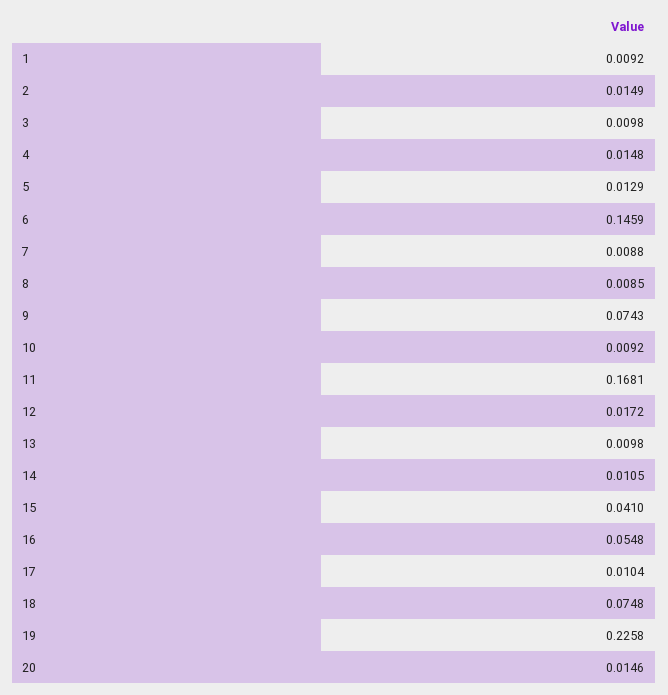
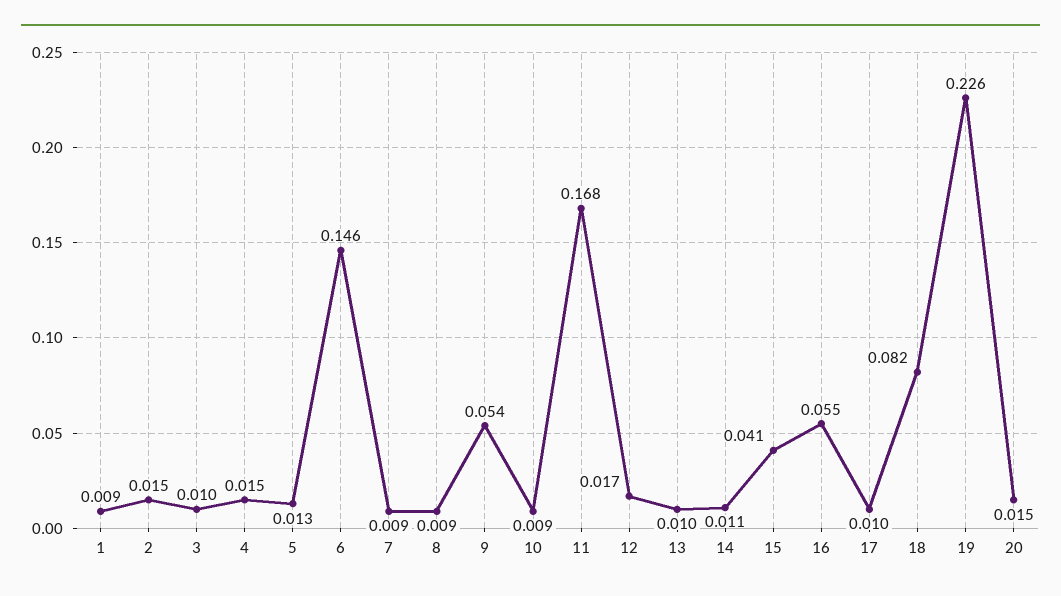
  {
    "1": 0.0092,
    "2": 0.0149,
    "3": 0.0098,
    "4": 0.0148,
    "5": 0.0129,
    "6": 0.1459,
    "7": 0.0088,
    "8": 0.0085,
-   "9": 0.0743,
+   "9": 0.054,
    "10": 0.0092,
    "11": 0.1681,
    "12": 0.0172,
    "13": 0.0098,
    "14": 0.0105,
    "15": 0.041,
    "16": 0.0548,
    "17": 0.0104,
-   "18": 0.0748,
+   "18": 0.082,
    "19": 0.2258,
    "20": 0.0146
  }

